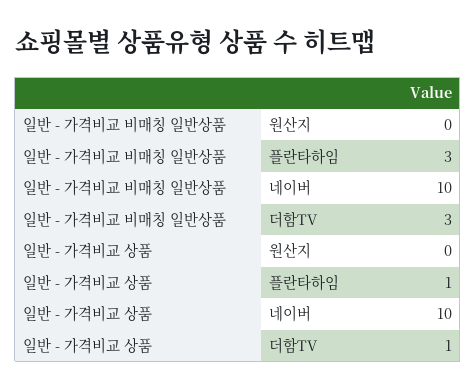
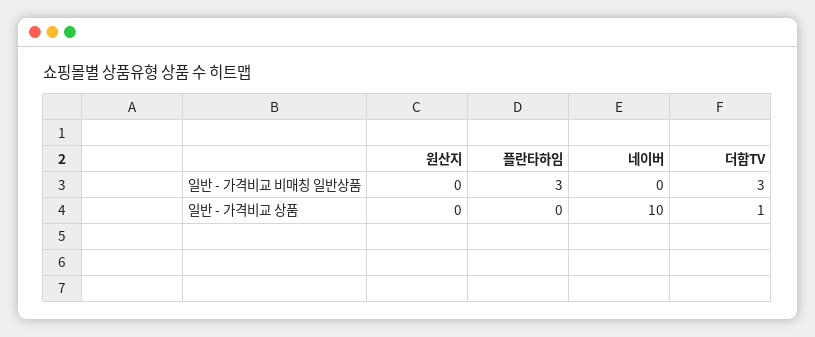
  {
    "일반 - 가격비교 비매칭 일반상품": {
      "원산지": 0,
      "플란타하임": 3,
-     "네이버": 10,
+     "네이버": 0,
      "더함TV": 3
    },
    "일반 - 가격비교 상품": {
      "원산지": 0,
-     "플란타하임": 1,
+     "플란타하임": 0,
      "네이버": 10,
      "더함TV": 1
    }
  }

